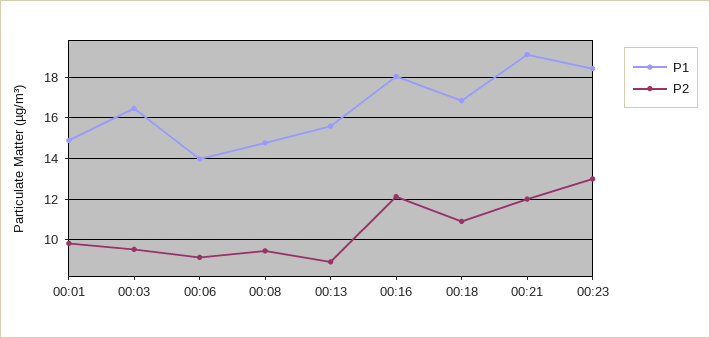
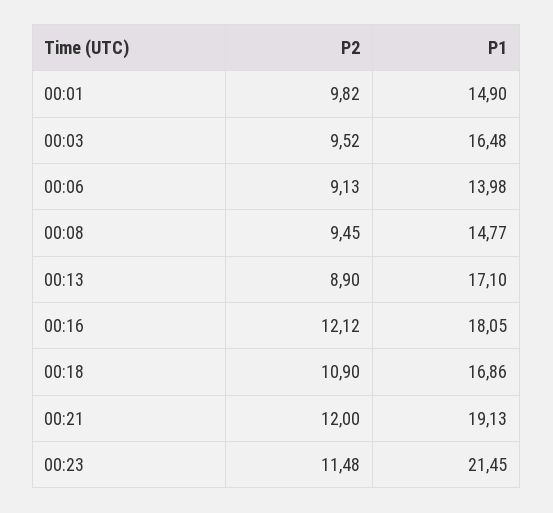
  {
    "P1": {
      "00:01": 14.9,
      "00:03": 16.48,
      "00:06": 13.98,
      "00:08": 14.77,
-     "00:13": 15.5,
+     "00:13": 17.1,
      "00:16": 18.05,
      "00:18": 16.86,
      "00:21": 19.13,
-     "00:23": 18.5
+     "00:23": 21.45
    },
    "P2": {
      "00:01": 9.82,
      "00:03": 9.52,
      "00:06": 9.13,
      "00:08": 9.45,
      "00:13": 8.9,
      "00:16": 12.12,
      "00:18": 10.9,
      "00:21": 12,
-     "00:23": 13
+     "00:23": 11.48
    }
  }

